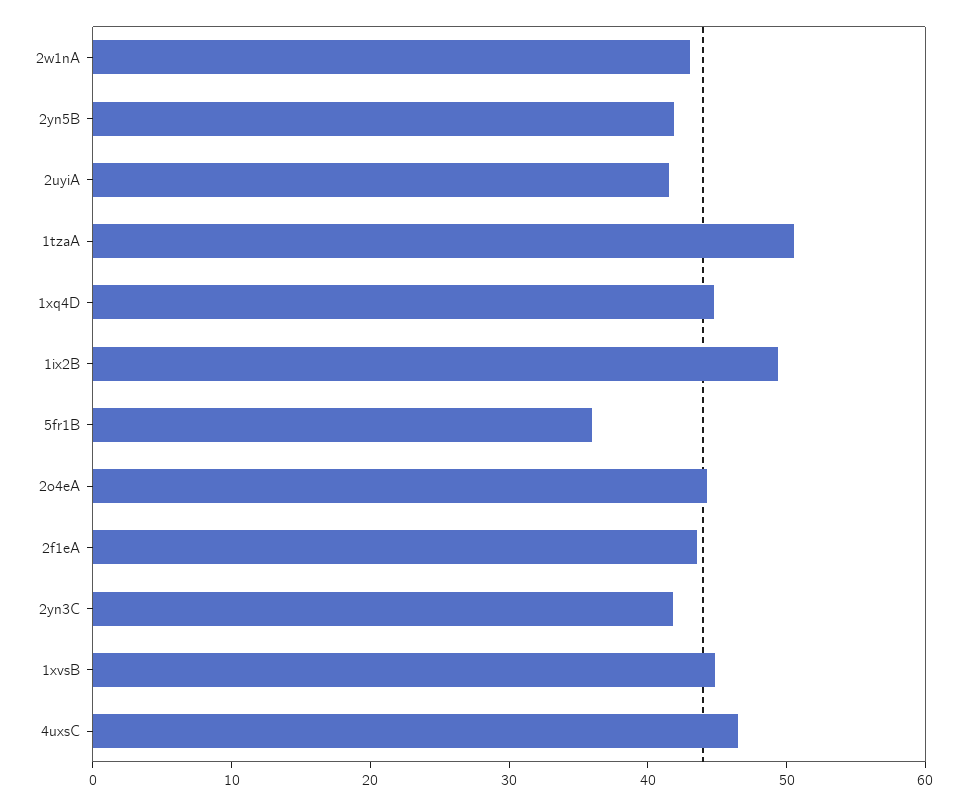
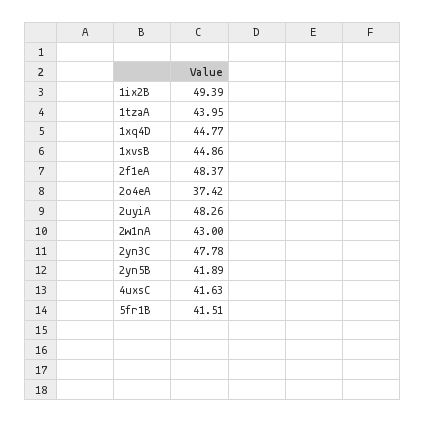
  {
    "2w1nA": 43,
    "2yn5B": 41.89,
-   "2uyiA": 42,
+   "2uyiA": 48.26,
-   "1tzaA": 50,
+   "1tzaA": 43.95,
    "1xq4D": 44.77,
    "1ix2B": 49.39,
-   "5fr1B": 36,
+   "5fr1B": 41.51,
-   "2o4eA": 44,
+   "2o4eA": 37.42,
-   "2f1eA": 44,
+   "2f1eA": 48.37,
-   "2yn3C": 42,
+   "2yn3C": 47.78,
    "1xvsB": 44.86,
-   "4uxsC": 46
+   "4uxsC": 41.63
  }

